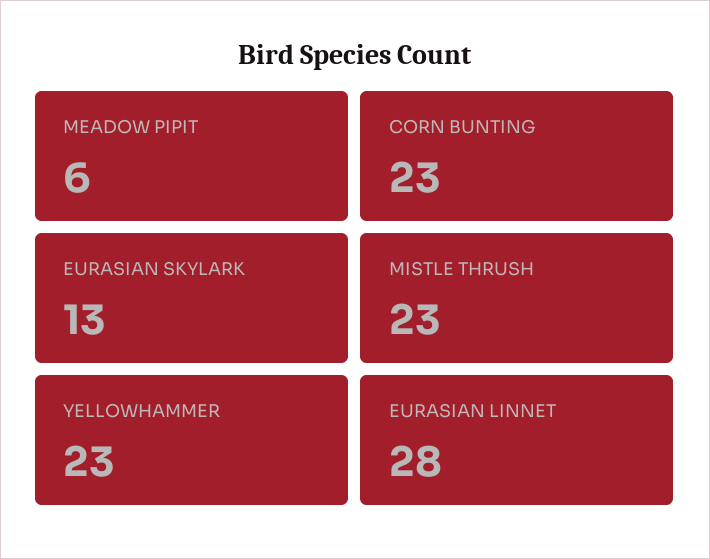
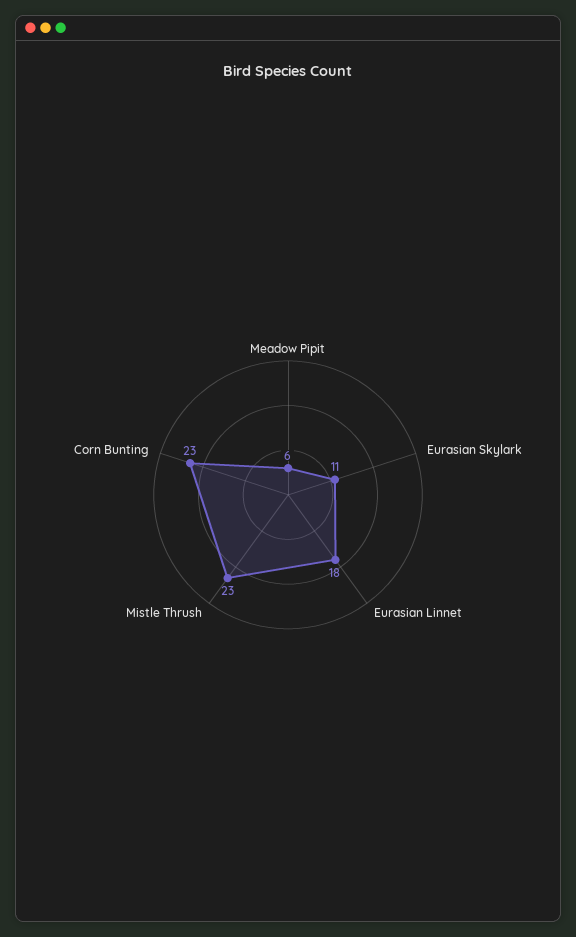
  {
    "MEADOW PIPIT": 6,
    "CORN BUNTING": 23,
-   "EURASIAN SKYLARK": 13,
+   "EURASIAN SKYLARK": 11,
    "MISTLE THRUSH": 23,
-   "YELLOWHAMMER": 23,
-   "EURASIAN LINNET": 28
+   "EURASIAN LINNET": 18
  }

